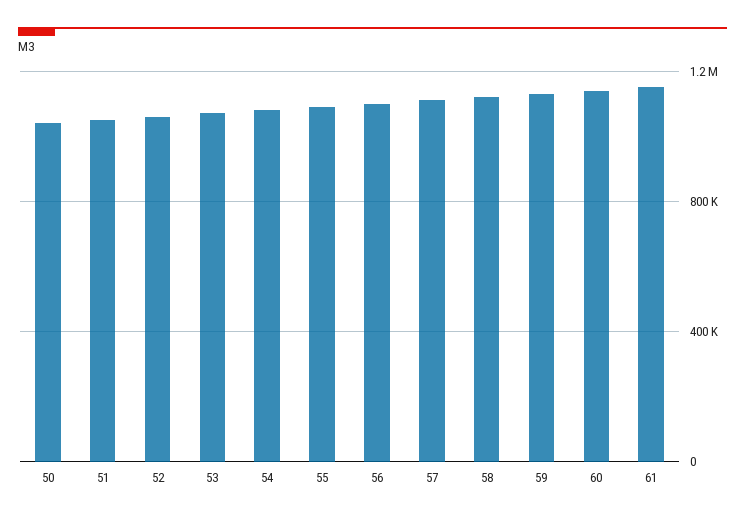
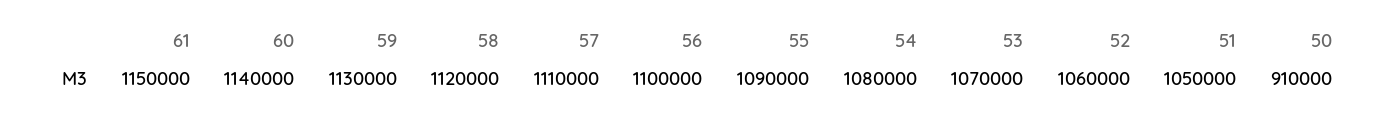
  {
-   "50": 1050000,
+   "50": 910000,
    "51": 1050000,
    "52": 1060000,
    "53": 1070000,
    "54": 1080000,
    "55": 1090000,
    "56": 1100000,
    "57": 1110000,
    "58": 1120000,
    "59": 1130000,
    "60": 1140000,
    "61": 1150000
  }

